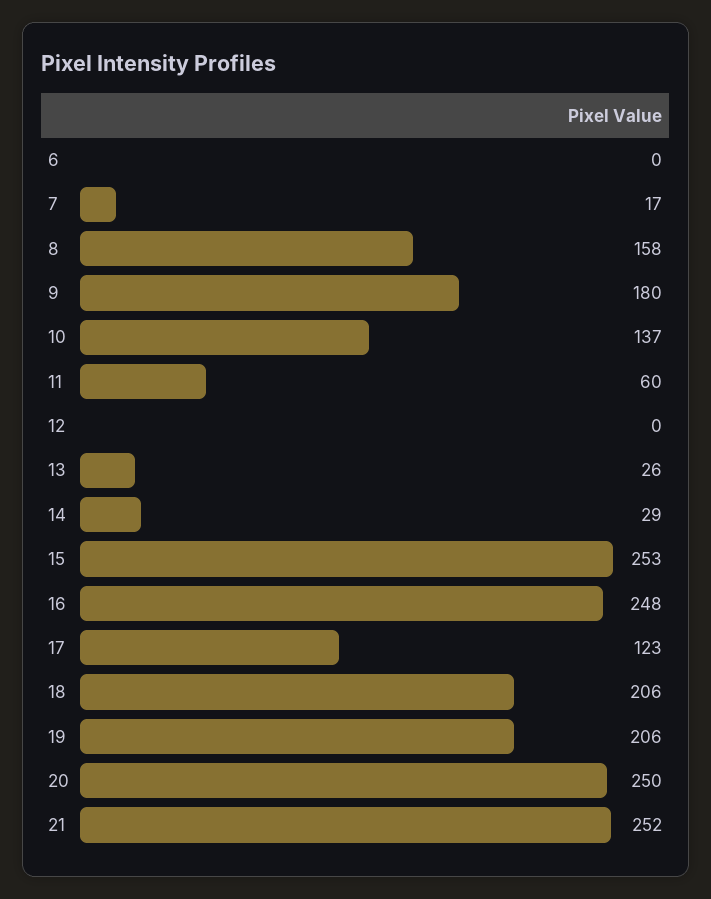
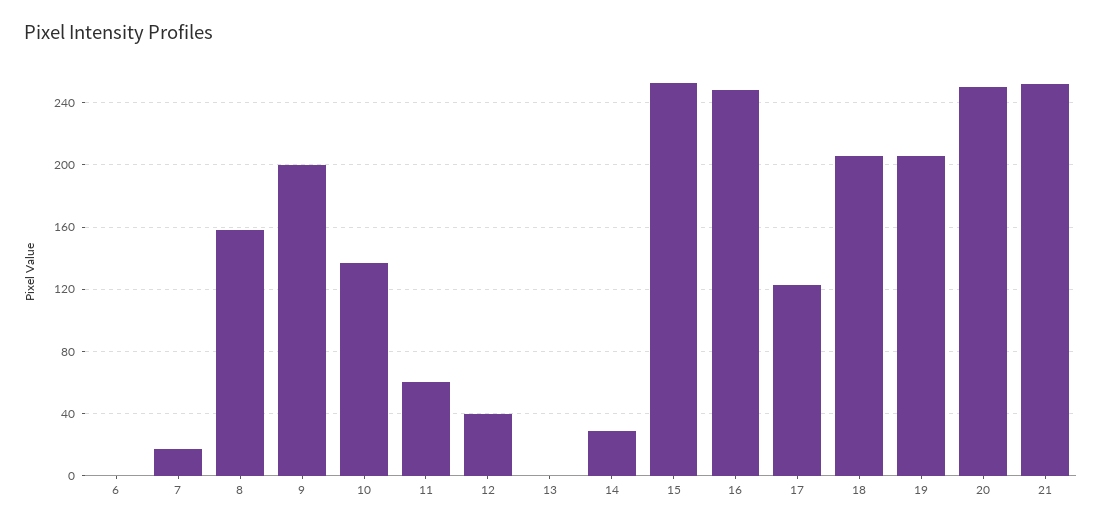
  {
    "6": 0,
    "7": 17,
    "8": 158,
-   "9": 180,
+   "9": 200,
    "10": 137,
    "11": 60,
-   "12": 0,
+   "12": 40,
-   "13": 26,
+   "13": 0,
    "14": 29,
    "15": 253,
    "16": 248,
    "17": 123,
    "18": 206,
    "19": 206,
    "20": 250,
    "21": 252
  }

